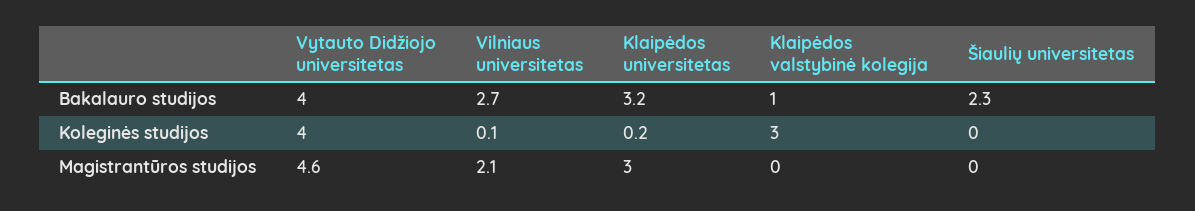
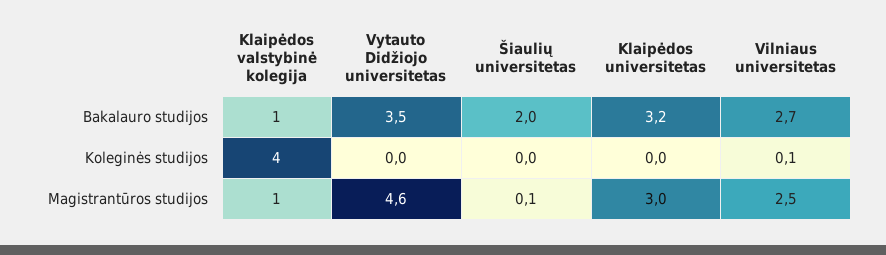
  {
    "Vytauto Didžiojo universitetas": {
-     "Bakalauro studijos": 4,
+     "Bakalauro studijos": 3.5,
-     "Koleginės studijos": 4,
+     "Koleginės studijos": 0,
      "Magistrantūros studijos": 4.6
    },
    "Vilniaus universitetas": {
      "Bakalauro studijos": 2.7,
      "Koleginės studijos": 0.1,
-     "Magistrantūros studijos": 2.1
+     "Magistrantūros studijos": 2.5
    },
    "Klaipėdos universitetas": {
      "Bakalauro studijos": 3.2,
-     "Koleginės studijos": 0.2,
+     "Koleginės studijos": 0,
      "Magistrantūros studijos": 3
    },
    "Klaipėdos valstybinė kolegija": {
      "Bakalauro studijos": 1,
-     "Koleginės studijos": 3,
+     "Koleginės studijos": 4,
-     "Magistrantūros studijos": 0
+     "Magistrantūros studijos": 1
    },
    "Šiaulių universitetas": {
-     "Bakalauro studijos": 2.3,
+     "Bakalauro studijos": 2,
      "Koleginės studijos": 0,
-     "Magistrantūros studijos": 0
+     "Magistrantūros studijos": 0.1
    }
  }

